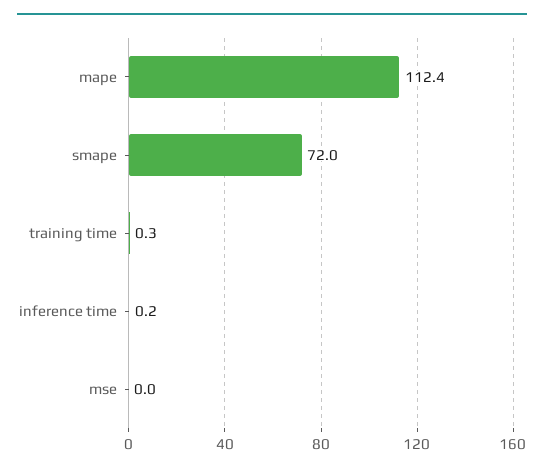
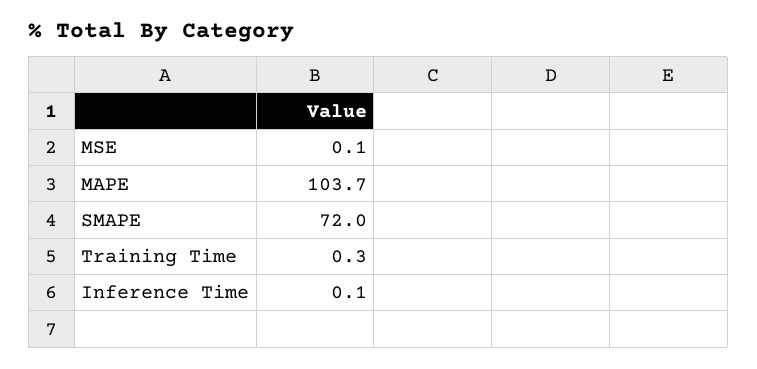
  {
-   "mape": 112.4,
+   "mape": 103.7,
    "smape": 72,
    "training time": 0.3,
-   "inference time": 0.2,
+   "inference time": 0.1,
-   "mse": 0
+   "mse": 0.1
  }

